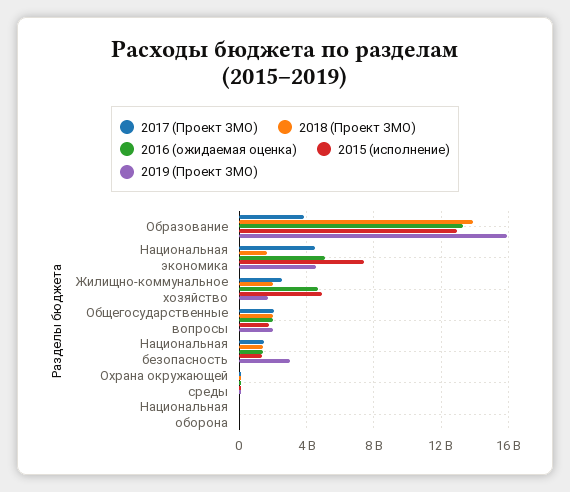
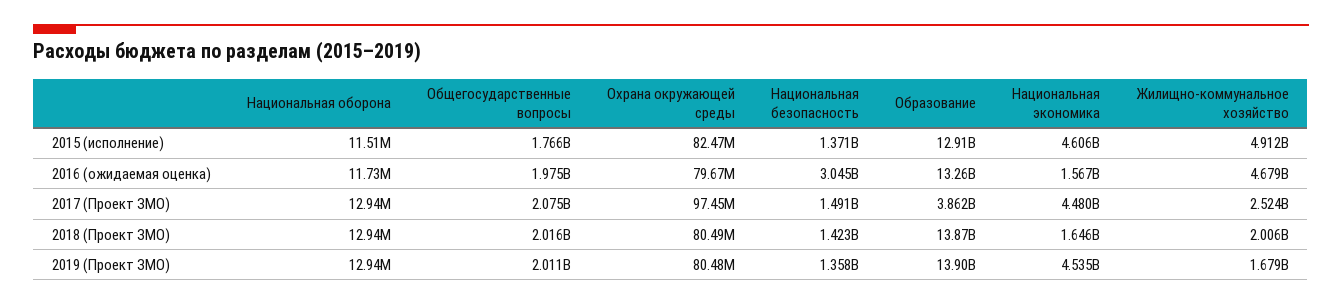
  {
    "2017 (Проект ЗМО)": {
      "Образование": 3862000000,
      "Национальная экономика": 4480000000,
      "Жилищно-коммунальное хозяйство": 2524000000,
      "Общегосударственные вопросы": 2075000000,
      "Национальная безопасность": 1491000000,
      "Охрана окружающей среды": 97450000,
      "Национальная оборона": 12940000
    },
    "2018 (Проект ЗМО)": {
      "Образование": 13870000000,
      "Национальная экономика": 1646000000,
      "Жилищно-коммунальное хозяйство": 2006000000,
      "Общегосударственные вопросы": 2016000000,
      "Национальная безопасность": 1423000000,
      "Охрана окружающей среды": 80490000,
      "Национальная оборона": 12940000
    },
    "2016 (ожидаемая оценка)": {
      "Образование": 13260000000,
-     "Национальная экономика": 5000000000,
+     "Национальная экономика": 1567000000,
      "Жилищно-коммунальное хозяйство": 4679000000,
      "Общегосударственные вопросы": 1975000000,
-     "Национальная безопасность": 1500000000,
+     "Национальная безопасность": 3045000000,
      "Охрана окружающей среды": 79670000,
      "Национальная оборона": 11730000
    },
    "2015 (исполнение)": {
      "Образование": 12910000000,
-     "Национальная экономика": 7500000000,
+     "Национальная экономика": 4606000000,
      "Жилищно-коммунальное хозяйство": 4912000000,
      "Общегосударственные вопросы": 1766000000,
      "Национальная безопасность": 1371000000,
      "Охрана окружающей среды": 82470000,
      "Национальная оборона": 11510000
    },
    "2019 (Проект ЗМО)": {
-     "Образование": 16000000000,
+     "Образование": 13900000000,
      "Национальная экономика": 4535000000,
      "Жилищно-коммунальное хозяйство": 1679000000,
      "Общегосударственные вопросы": 2011000000,
-     "Национальная безопасность": 3000000000,
+     "Национальная безопасность": 1358000000,
      "Охрана окружающей среды": 80480000,
      "Национальная оборона": 12940000
    }
  }

